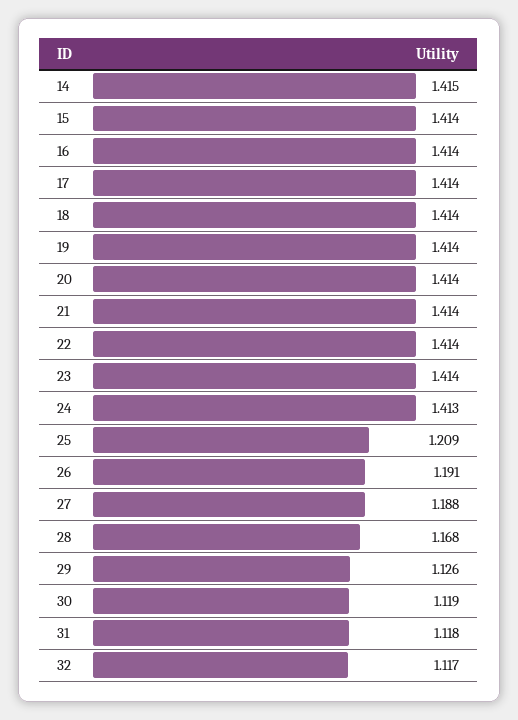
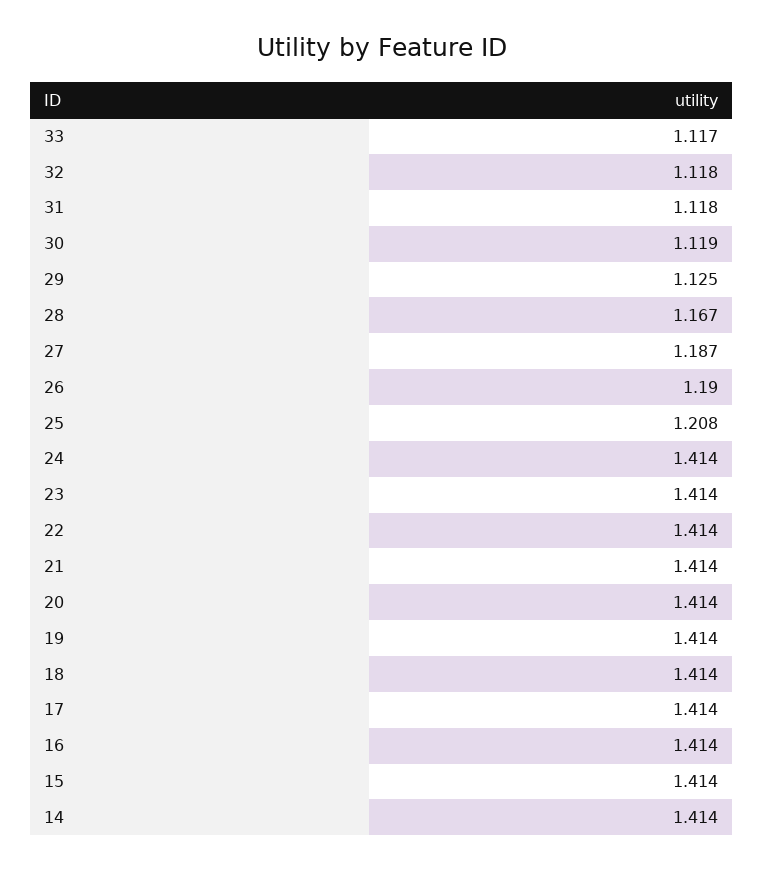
  {
-   "14": 1.415,
+   "14": 1.414,
    "15": 1.414,
    "16": 1.414,
    "17": 1.414,
    "18": 1.414,
    "19": 1.414,
    "20": 1.414,
    "21": 1.414,
    "22": 1.414,
    "23": 1.414,
-   "24": 1.413,
+   "24": 1.414,
-   "25": 1.209,
+   "25": 1.208,
-   "26": 1.191,
+   "26": 1.19,
-   "27": 1.188,
+   "27": 1.187,
-   "28": 1.168,
+   "28": 1.167,
-   "29": 1.126,
+   "29": 1.125,
    "30": 1.119,
    "31": 1.118,
-   "32": 1.117
+   "32": 1.118,
+   "33": 1.117
  }

